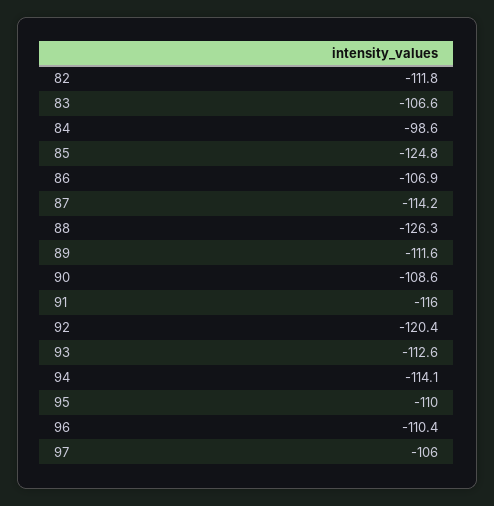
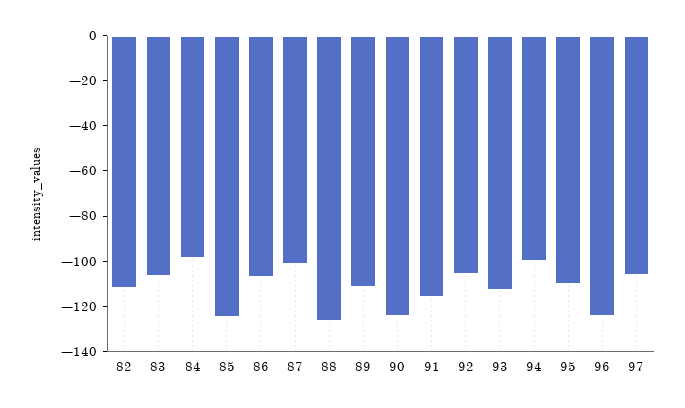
  {
    "82": -111.8,
    "83": -106.6,
    "84": -98.6,
    "85": -124.8,
    "86": -106.9,
-   "87": -114.2,
+   "87": -100,
    "88": -126.3,
    "89": -111.6,
-   "90": -108.6,
+   "90": -125,
    "91": -116,
-   "92": -120.4,
+   "92": -105,
    "93": -112.6,
-   "94": -114.1,
+   "94": -100,
    "95": -110,
-   "96": -110.4,
+   "96": -125,
    "97": -106
  }

